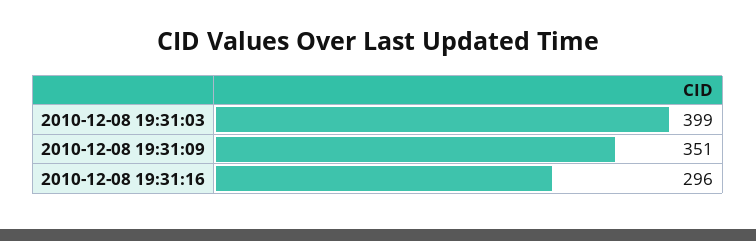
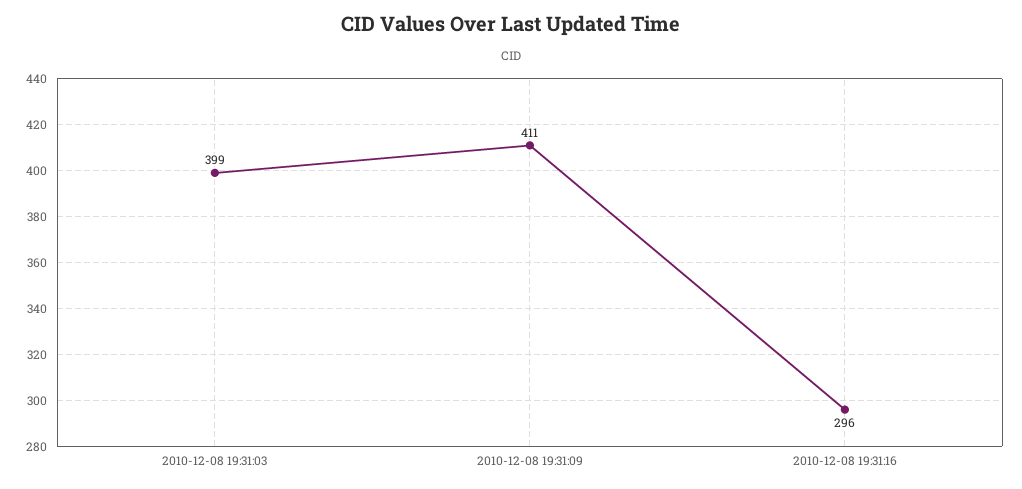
  {
    "2010-12-08 19:31:03": 399,
-   "2010-12-08 19:31:09": 351,
+   "2010-12-08 19:31:09": 411,
    "2010-12-08 19:31:16": 296
  }

